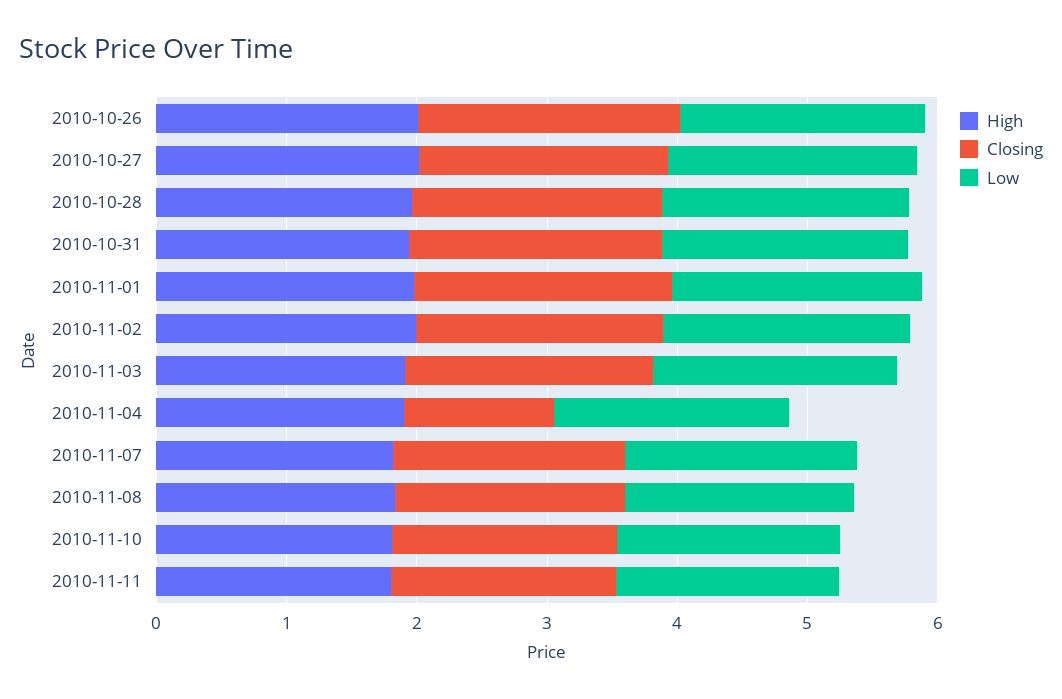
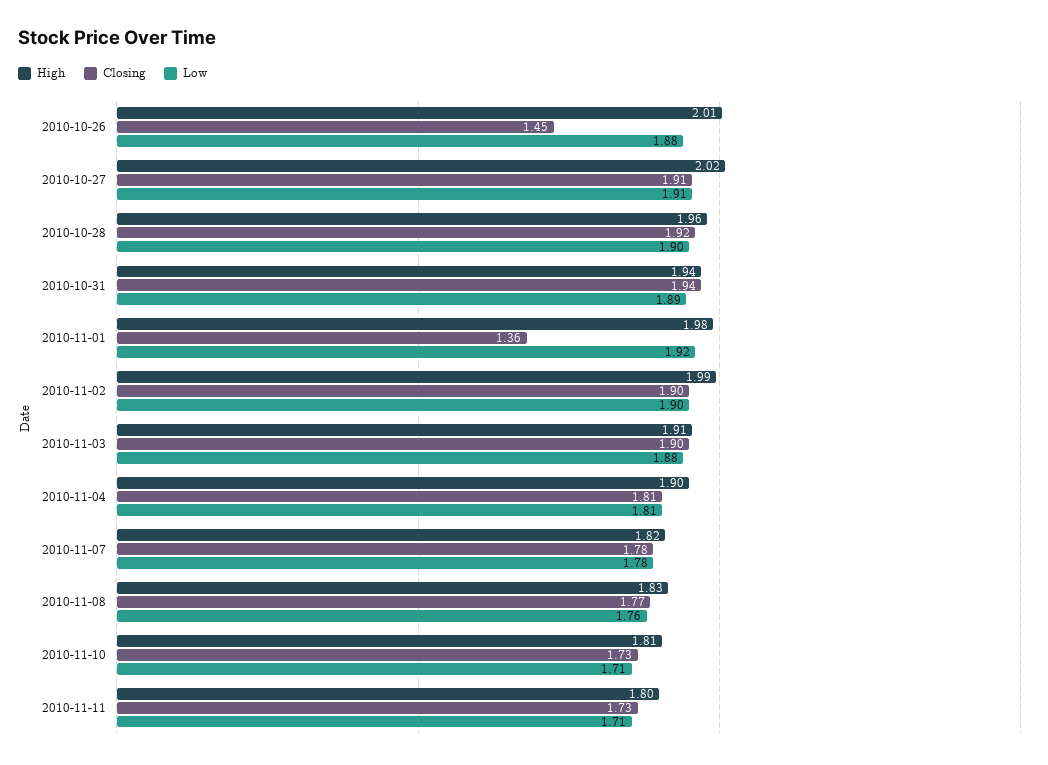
  {
    "High": {
      "2010-10-26": 2.01,
      "2010-10-27": 2.02,
      "2010-10-28": 1.96,
      "2010-10-31": 1.94,
      "2010-11-01": 1.98,
      "2010-11-02": 1.99,
      "2010-11-03": 1.91,
      "2010-11-04": 1.9,
      "2010-11-07": 1.82,
      "2010-11-08": 1.83,
      "2010-11-10": 1.81,
      "2010-11-11": 1.8
    },
    "Closing": {
-     "2010-10-26": 2,
+     "2010-10-26": 1.45,
      "2010-10-27": 1.91,
      "2010-10-28": 1.92,
      "2010-10-31": 1.94,
-     "2010-11-01": 2,
+     "2010-11-01": 1.36,
      "2010-11-02": 1.9,
      "2010-11-03": 1.9,
-     "2010-11-04": 1.2,
+     "2010-11-04": 1.81,
      "2010-11-07": 1.78,
      "2010-11-08": 1.77,
      "2010-11-10": 1.73,
      "2010-11-11": 1.73
    },
    "Low": {
      "2010-10-26": 1.88,
      "2010-10-27": 1.91,
      "2010-10-28": 1.9,
      "2010-10-31": 1.89,
      "2010-11-01": 1.92,
      "2010-11-02": 1.9,
      "2010-11-03": 1.88,
      "2010-11-04": 1.81,
      "2010-11-07": 1.78,
      "2010-11-08": 1.76,
      "2010-11-10": 1.71,
      "2010-11-11": 1.71
    }
  }

